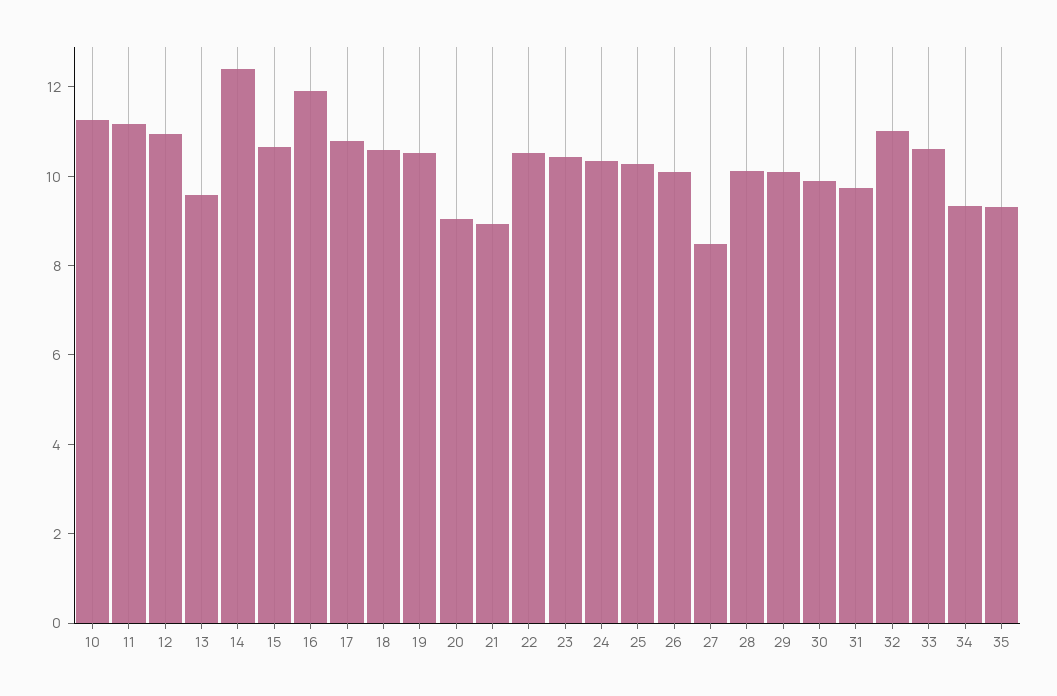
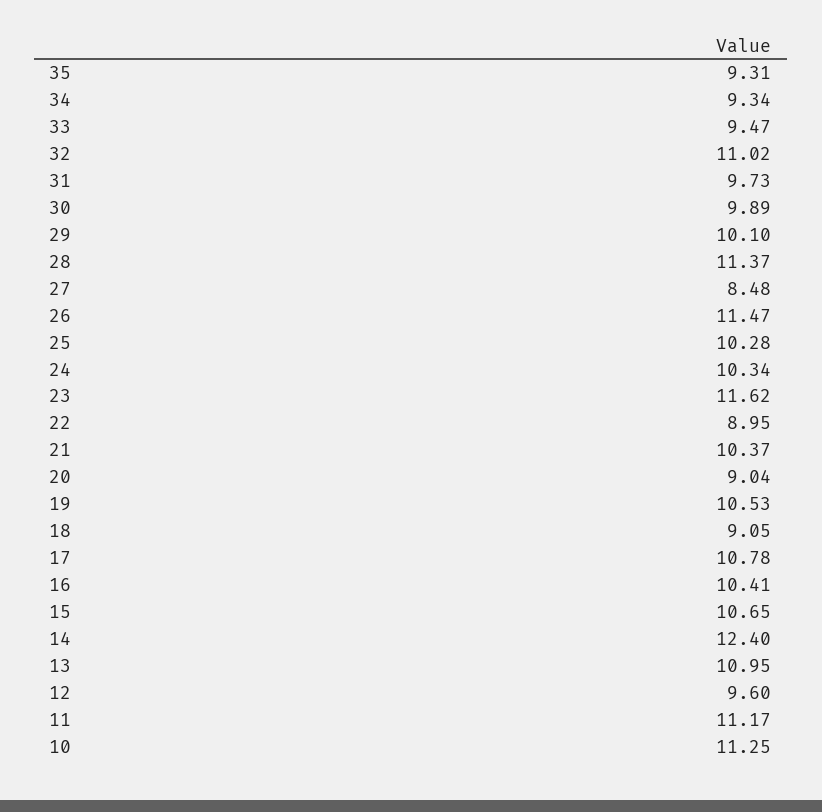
  {
    "10": 11.25,
    "11": 11.17,
-   "12": 11,
+   "12": 9.6,
-   "13": 9.5,
+   "13": 10.95,
    "14": 12.4,
    "15": 10.65,
-   "16": 12,
+   "16": 10.41,
    "17": 10.78,
-   "18": 10.5,
+   "18": 9.05,
    "19": 10.53,
    "20": 9.04,
-   "21": 9,
+   "21": 10.37,
-   "22": 10.5,
+   "22": 8.95,
-   "23": 10.5,
+   "23": 11.62,
    "24": 10.34,
    "25": 10.28,
-   "26": 10,
+   "26": 11.47,
    "27": 8.48,
-   "28": 10,
+   "28": 11.37,
    "29": 10.1,
    "30": 9.89,
    "31": 9.73,
    "32": 11.02,
-   "33": 10.5,
+   "33": 9.47,
    "34": 9.34,
    "35": 9.31
  }

